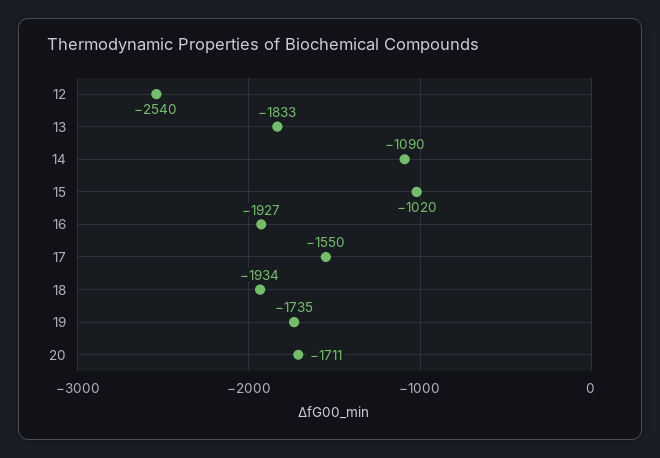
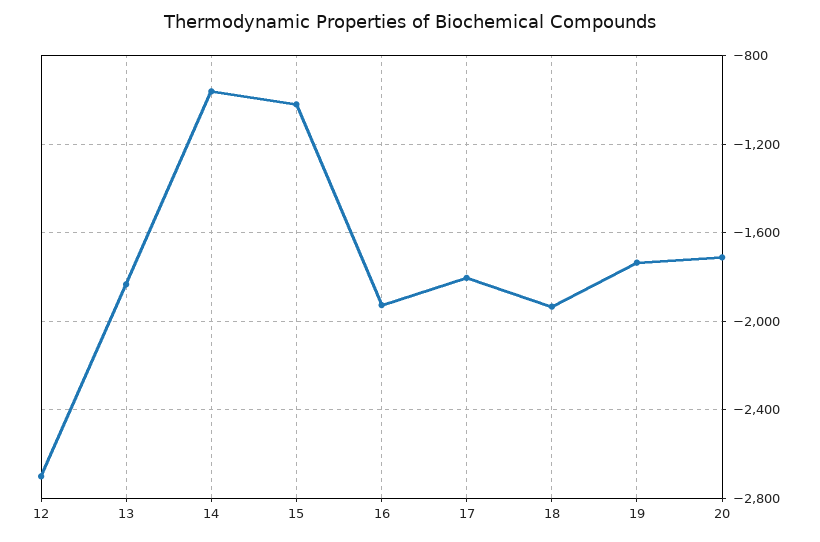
  {
-   "12": -2540,
+   "12": -2700,
    "13": -1833,
-   "14": -1090,
+   "14": -950,
    "15": -1020,
    "16": -1927,
-   "17": -1550,
+   "17": -1800,
    "18": -1934,
    "19": -1735,
    "20": -1711
  }

